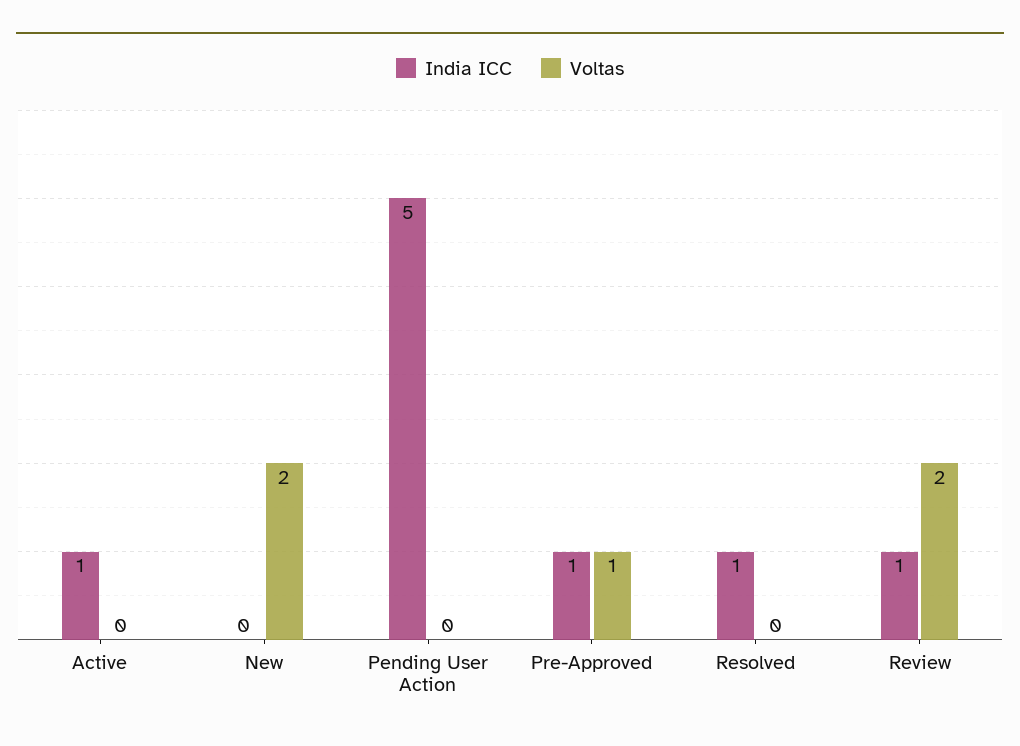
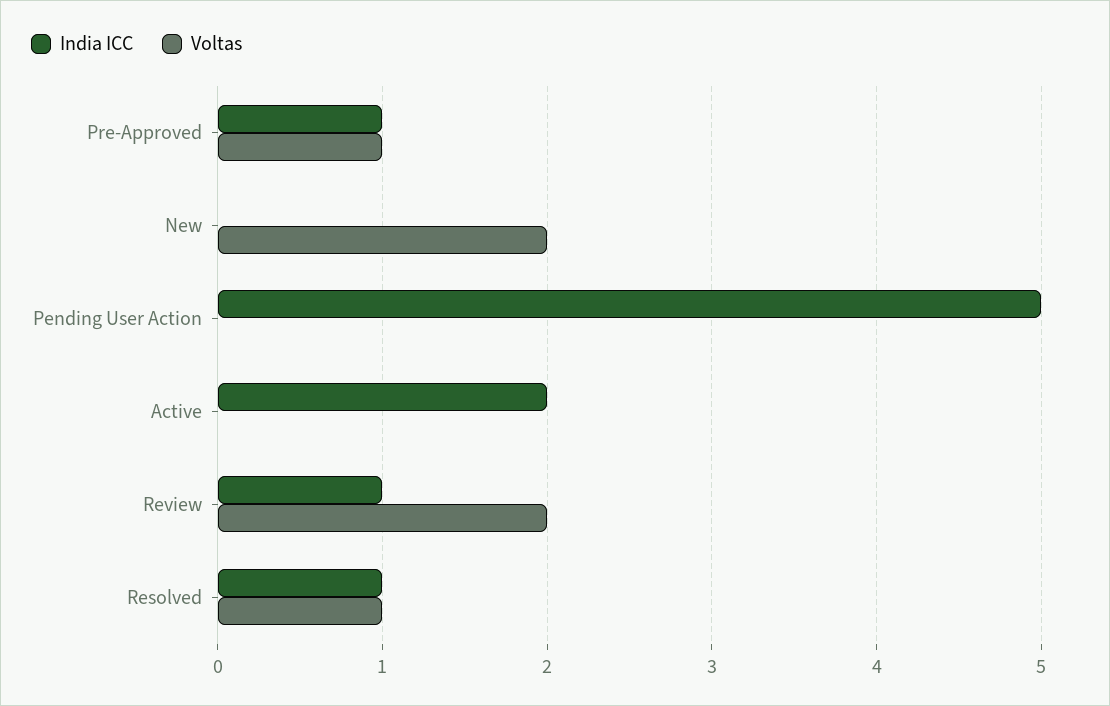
  {
    "India ICC": {
-     "Active": 1,
+     "Active": 2,
      "New": 0,
      "Pending User Action": 5,
      "Pre-Approved": 1,
      "Resolved": 1,
      "Review": 1
    },
    "Voltas": {
      "Active": 0,
      "New": 2,
      "Pending User Action": 0,
      "Pre-Approved": 1,
-     "Resolved": 0,
+     "Resolved": 1,
      "Review": 2
    }
  }

